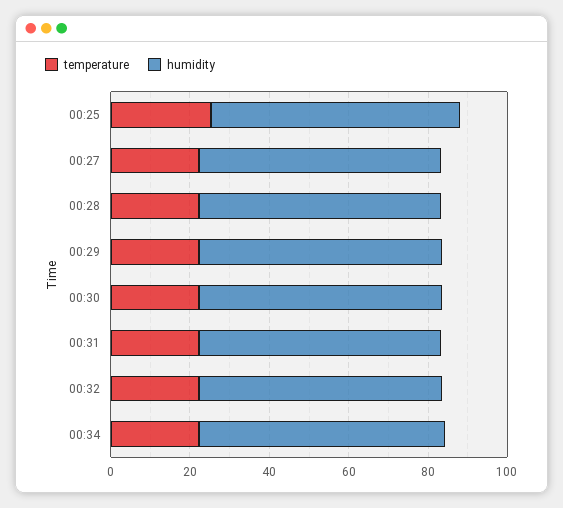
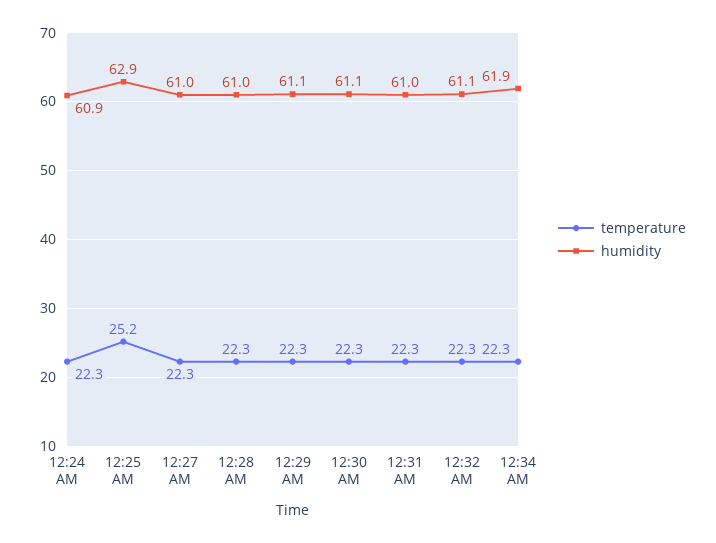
  {
    "temperature": {
      "00:25": 25.2,
      "00:27": 22.3,
      "00:28": 22.3,
      "00:29": 22.3,
      "00:30": 22.3,
      "00:31": 22.3,
      "00:32": 22.3,
-     "00:34": 22.3
+     "00:34": 22.3,
+     "12:24 AM": 22.3
    },
    "humidity": {
      "00:25": 62.9,
      "00:27": 61,
      "00:28": 61,
      "00:29": 61.1,
      "00:30": 61.1,
      "00:31": 61,
      "00:32": 61.1,
-     "00:34": 61.9
+     "00:34": 61.9,
+     "12:24 AM": 60.9
    }
  }

